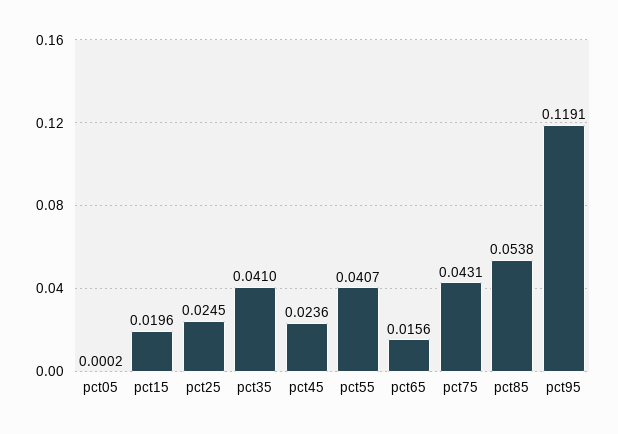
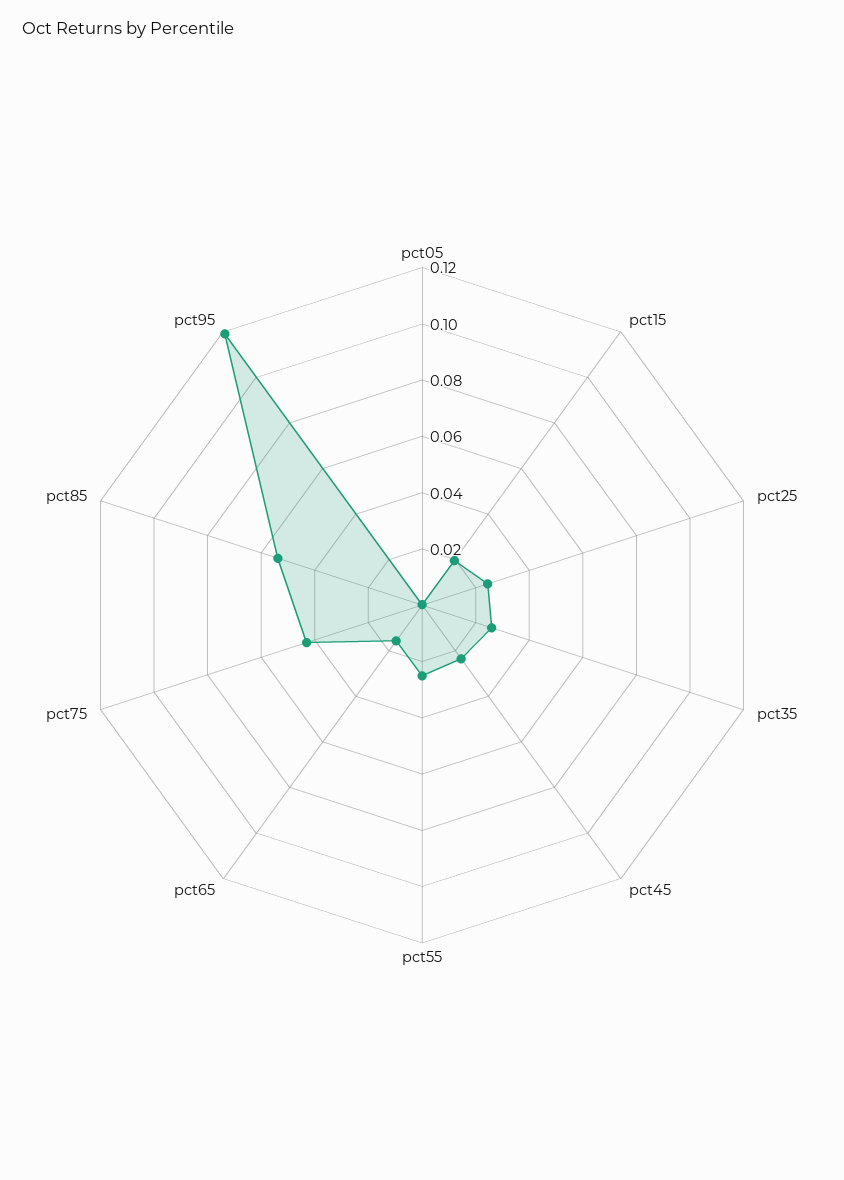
  {
    "pct05": 0.0002,
    "pct15": 0.0196,
    "pct25": 0.0245,
-   "pct35": 0.041,
+   "pct35": 0.025,
    "pct45": 0.0236,
-   "pct55": 0.0407,
+   "pct55": 0.025,
    "pct65": 0.0156,
    "pct75": 0.0431,
    "pct85": 0.0538,
    "pct95": 0.1191
  }

